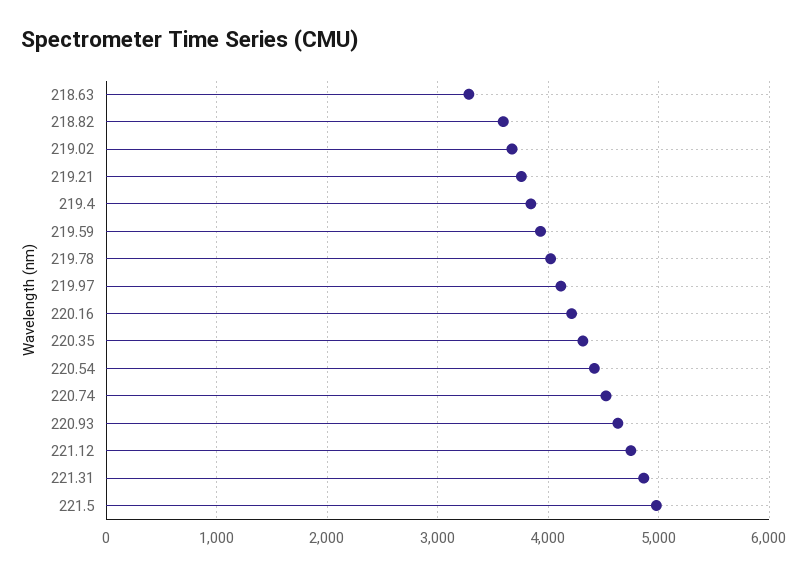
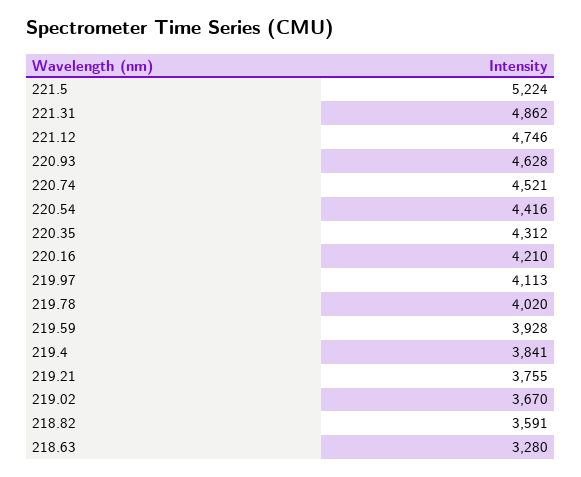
  {
    "218.63": 3280,
    "218.82": 3591,
    "219.02": 3670,
    "219.21": 3755,
    "219.4": 3841,
    "219.59": 3928,
    "219.78": 4020,
    "219.97": 4113,
    "220.16": 4210,
    "220.35": 4312,
    "220.54": 4416,
    "220.74": 4521,
    "220.93": 4628,
    "221.12": 4746,
    "221.31": 4862,
-   "221.5": 5000
+   "221.5": 5224
  }

